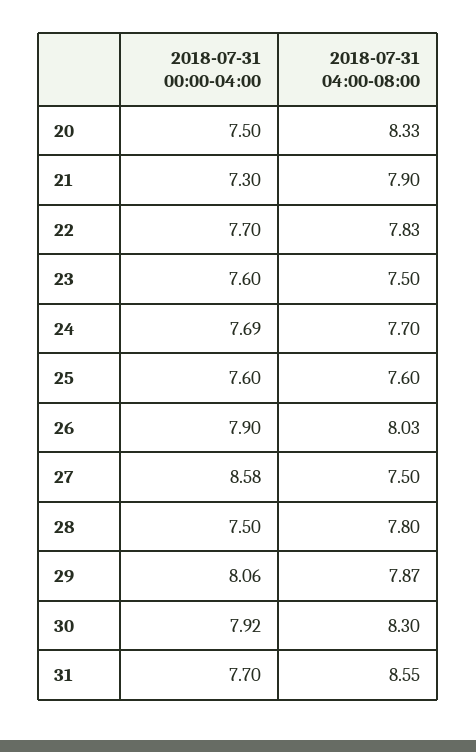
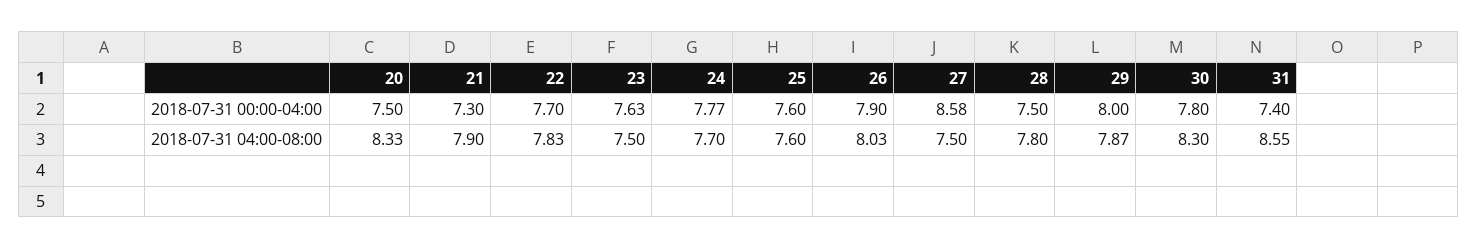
  {
    "2018-07-31 00:00-04:00": {
      "20": 7.5,
      "21": 7.3,
      "22": 7.7,
-     "23": 7.6,
+     "23": 7.63,
-     "24": 7.69,
+     "24": 7.77,
      "25": 7.6,
      "26": 7.9,
      "27": 8.58,
      "28": 7.5,
-     "29": 8.06,
+     "29": 8,
-     "30": 7.92,
+     "30": 7.8,
-     "31": 7.7
+     "31": 7.4
    },
    "2018-07-31 04:00-08:00": {
      "20": 8.33,
      "21": 7.9,
      "22": 7.83,
      "23": 7.5,
      "24": 7.7,
      "25": 7.6,
      "26": 8.03,
      "27": 7.5,
      "28": 7.8,
      "29": 7.87,
      "30": 8.3,
      "31": 8.55
    }
  }

